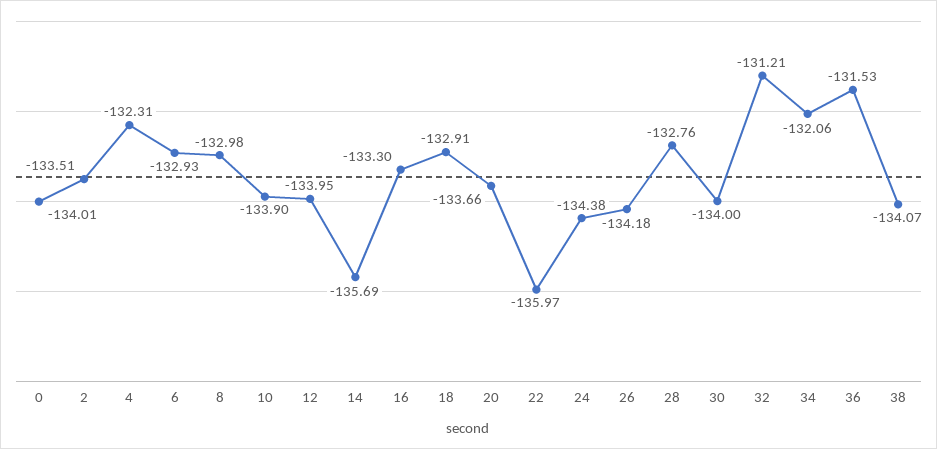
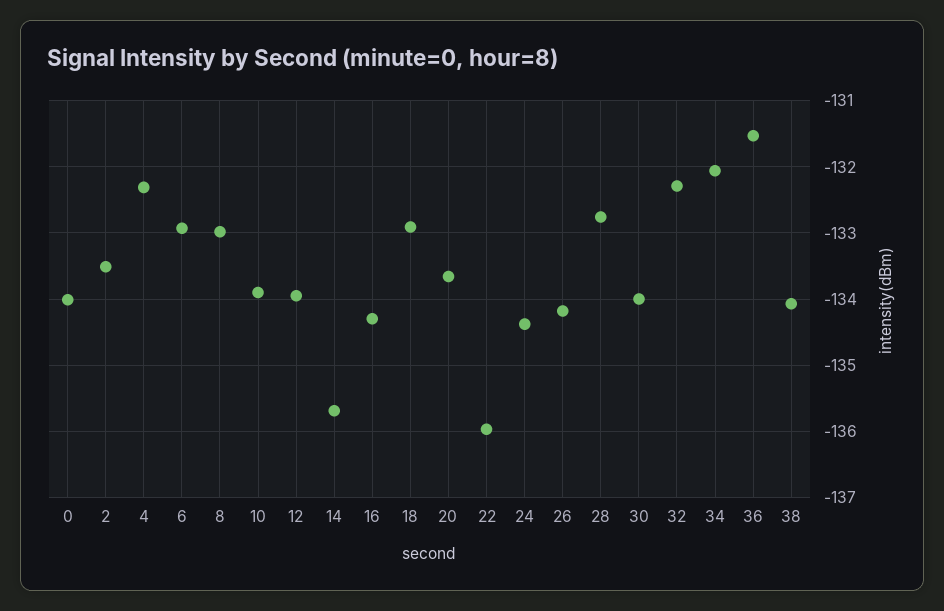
  {
    "0": -134.01,
    "2": -133.51,
    "4": -132.31,
    "6": -132.93,
    "8": -132.98,
    "10": -133.9,
    "12": -133.95,
    "14": -135.69,
-   "16": -133.3,
+   "16": -134.3,
    "18": -132.91,
    "20": -133.66,
    "22": -135.97,
    "24": -134.38,
    "26": -134.18,
    "28": -132.76,
    "30": -134,
-   "32": -131.21,
+   "32": -132.3,
    "34": -132.06,
    "36": -131.53,
    "38": -134.07
  }

